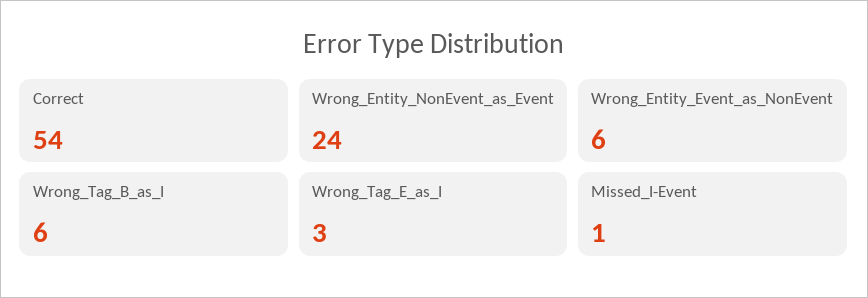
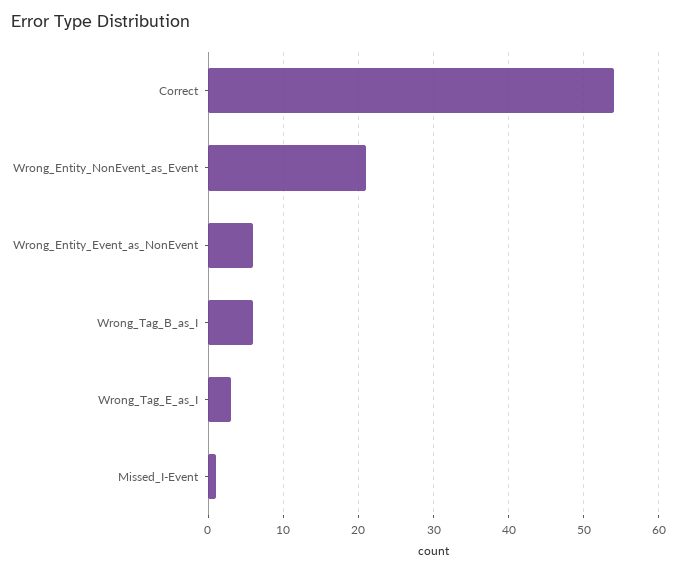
  {
    "Correct": 54,
-   "Wrong_Entity_NonEvent_as_Event": 24,
+   "Wrong_Entity_NonEvent_as_Event": 21,
    "Wrong_Entity_Event_as_NonEvent": 6,
    "Wrong_Tag_B_as_I": 6,
    "Wrong_Tag_E_as_I": 3,
    "Missed_I-Event": 1
  }

